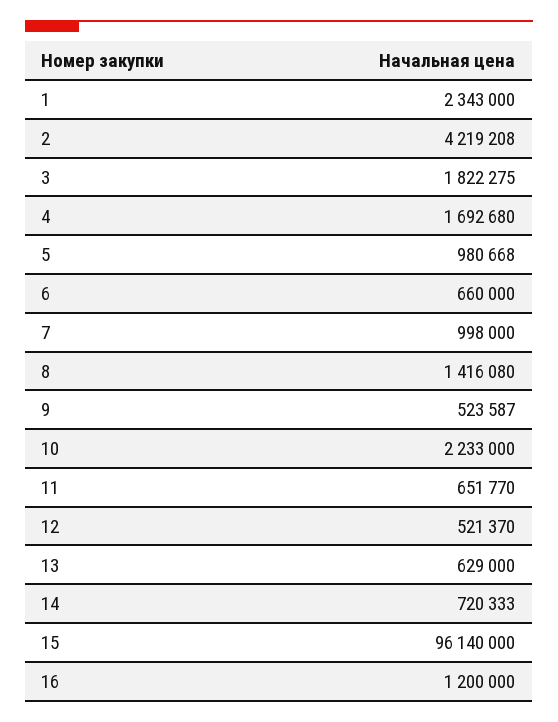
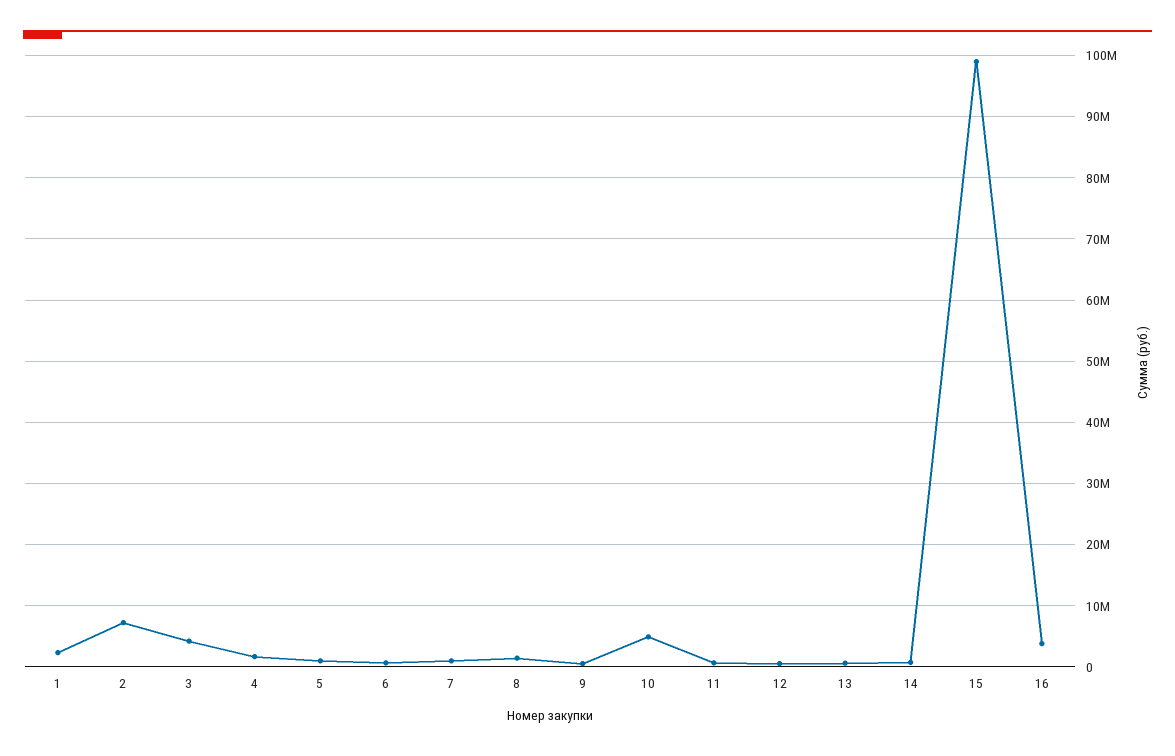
  {
    "1": 2343000,
-   "2": 4219208,
+   "2": 7000000,
-   "3": 1822275,
+   "3": 4000000,
    "4": 1692680,
    "5": 980668,
    "6": 660000,
    "7": 998000,
    "8": 1416080,
    "9": 523587,
-   "10": 2233000,
+   "10": 5000000,
    "11": 651770,
    "12": 521370,
    "13": 629000,
    "14": 720333,
-   "15": 96140000,
+   "15": 99000000,
-   "16": 1200000
+   "16": 4000000
  }

